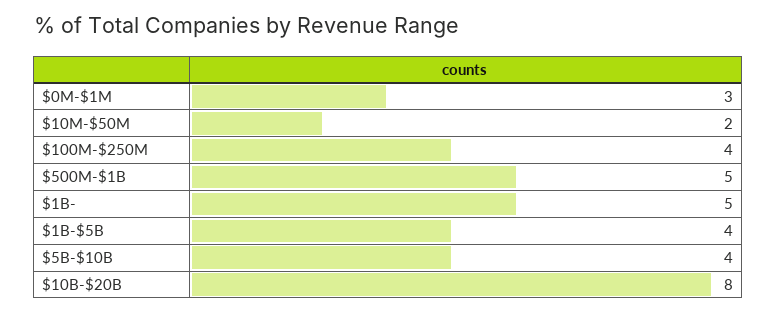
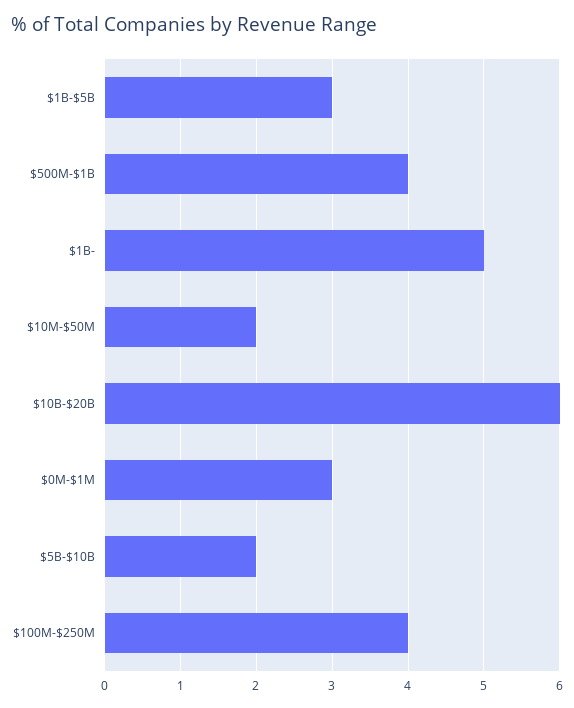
  {
    "$0M-$1M": 3,
    "$10M-$50M": 2,
    "$100M-$250M": 4,
-   "$500M-$1B": 5,
+   "$500M-$1B": 4,
    "$1B-": 5,
-   "$1B-$5B": 4,
+   "$1B-$5B": 3,
-   "$5B-$10B": 4,
+   "$5B-$10B": 2,
-   "$10B-$20B": 8
+   "$10B-$20B": 6
  }

